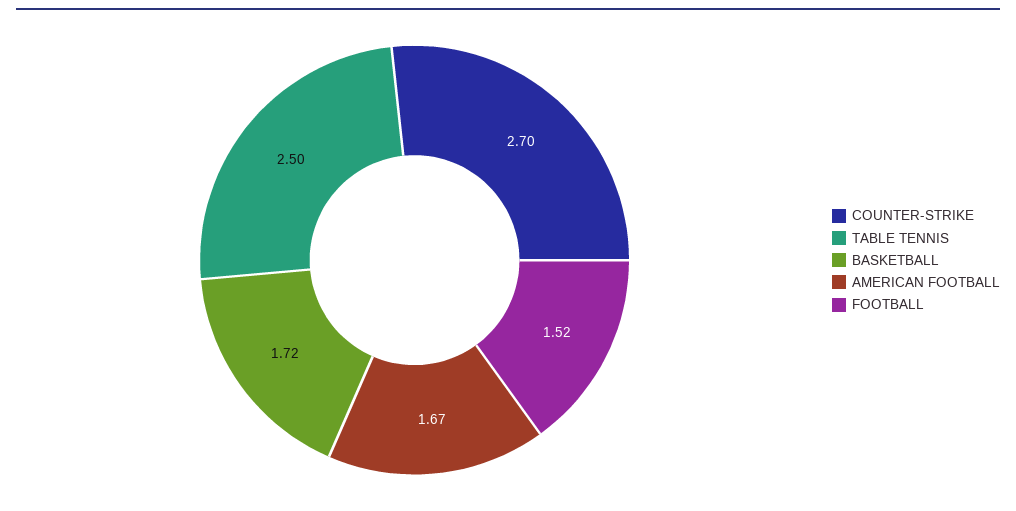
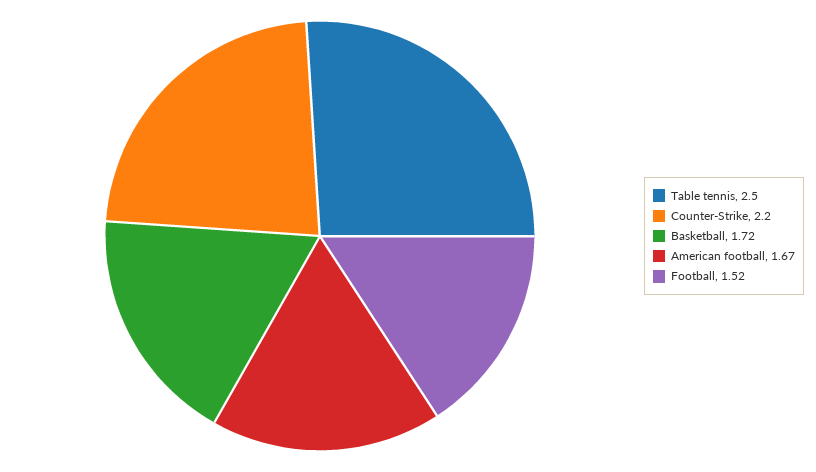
  {
-   "COUNTER-STRIKE": 2.7,
+   "COUNTER-STRIKE": 2.2,
    "TABLE TENNIS": 2.5,
    "BASKETBALL": 1.72,
    "AMERICAN FOOTBALL": 1.67,
    "FOOTBALL": 1.52
  }

